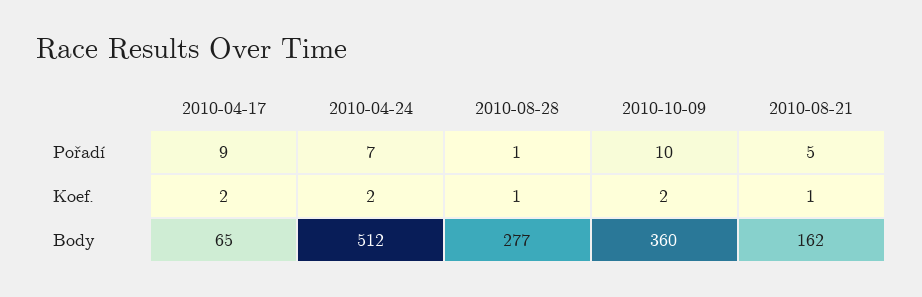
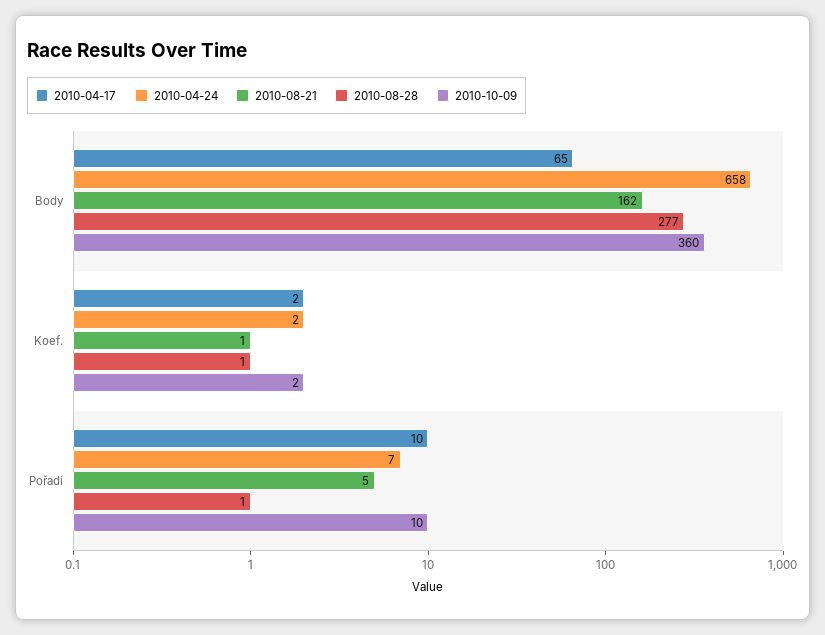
  {
    "2010-04-17": {
-     "Pořadí": 9,
+     "Pořadí": 10,
      "Koef.": 2,
      "Body": 65
    },
    "2010-04-24": {
      "Pořadí": 7,
      "Koef.": 2,
-     "Body": 512
+     "Body": 658
    },
    "2010-08-28": {
      "Pořadí": 1,
      "Koef.": 1,
      "Body": 277
    },
    "2010-10-09": {
      "Pořadí": 10,
      "Koef.": 2,
      "Body": 360
    },
    "2010-08-21": {
      "Pořadí": 5,
      "Koef.": 1,
      "Body": 162
    }
  }

